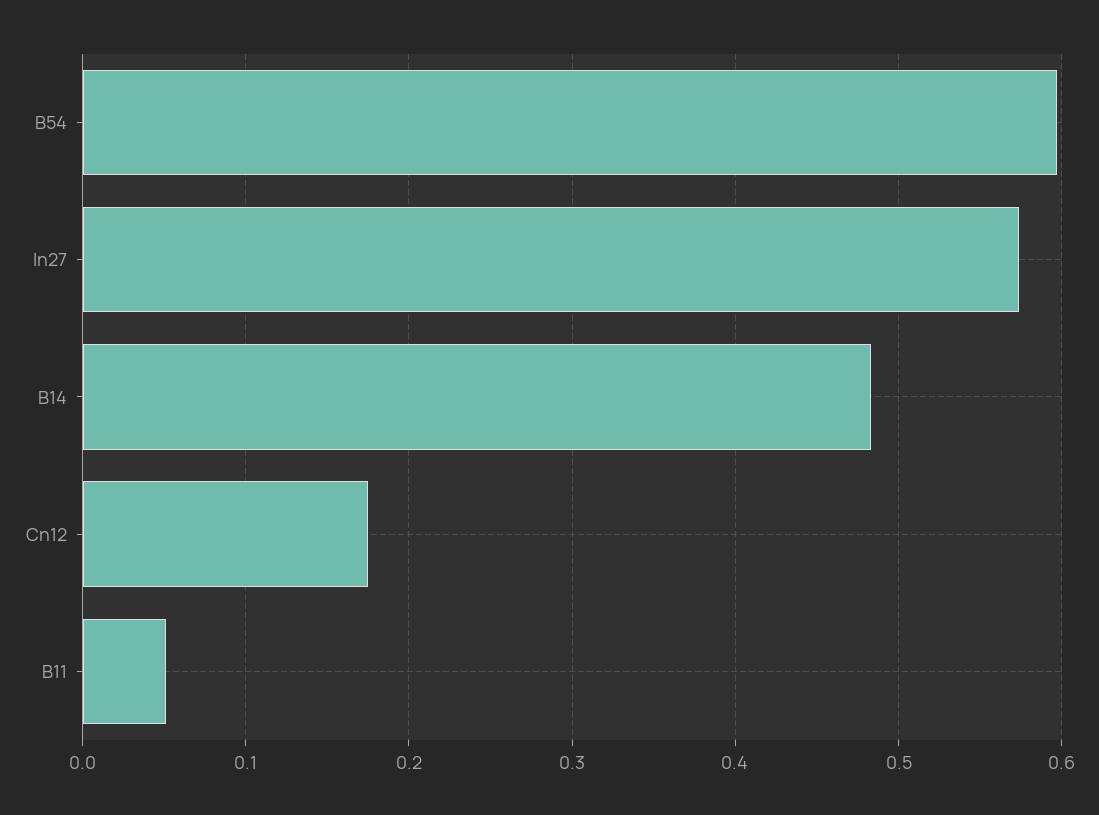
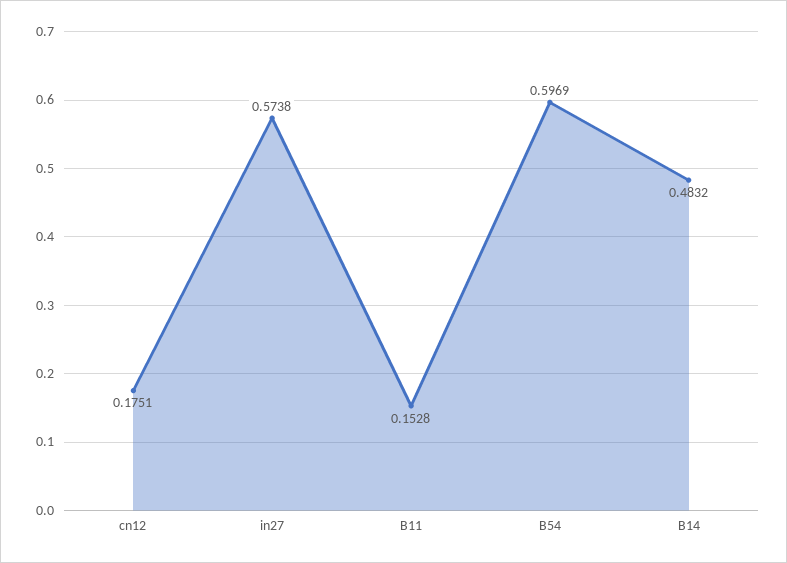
  {
    "B54": 0.5969,
    "In27": 0.5738,
    "B14": 0.4832,
    "Cn12": 0.1751,
-   "B11": 0.05
+   "B11": 0.1528
  }

